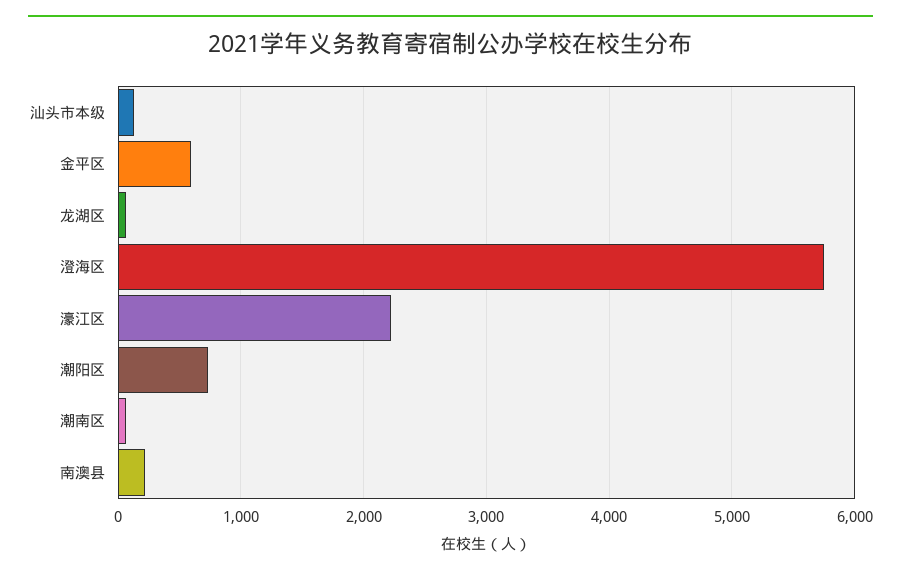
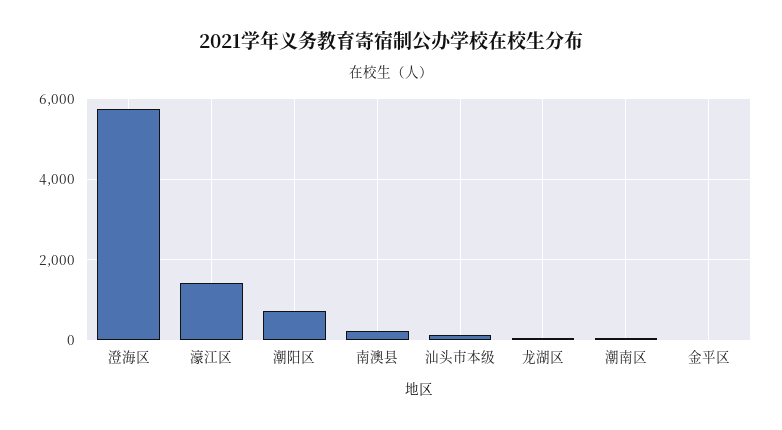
  {
    "汕头市本级": 100,
-   "金平区": 600,
+   "金平区": 0,
    "龙湖区": 100,
    "澄海区": 5800,
-   "濠江区": 2200,
+   "濠江区": 1400,
    "潮阳区": 700,
    "潮南区": 100,
    "南澳县": 200
  }

